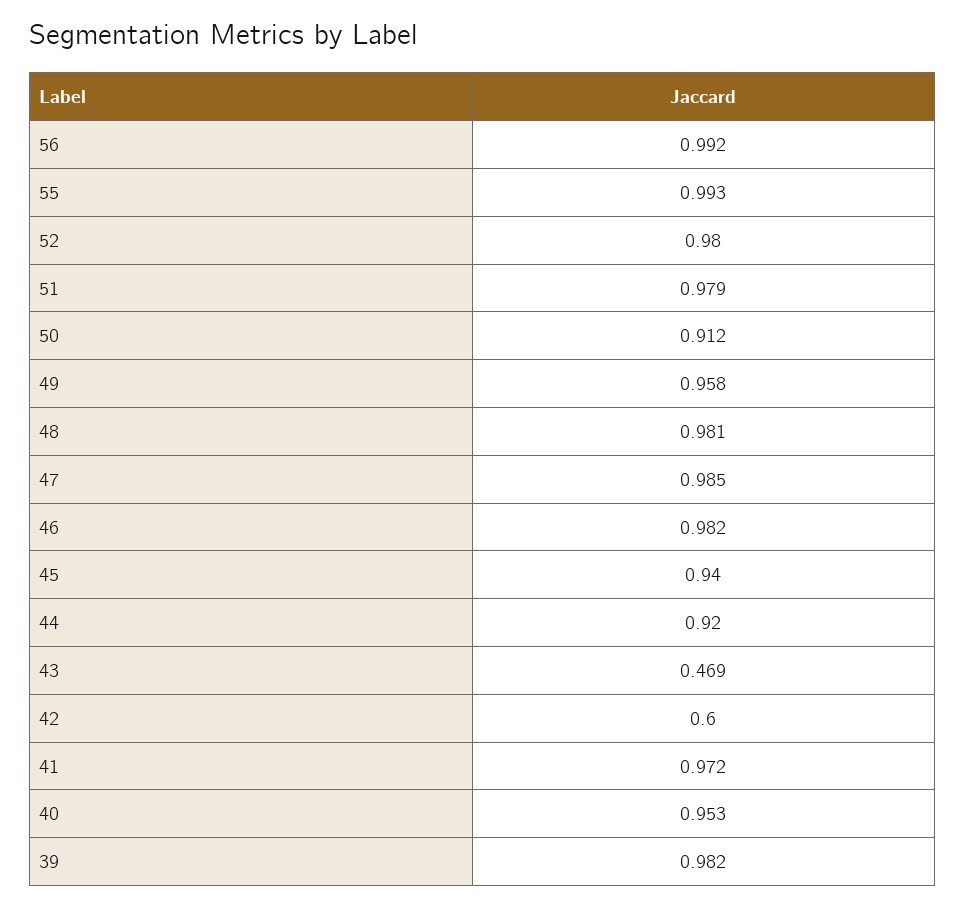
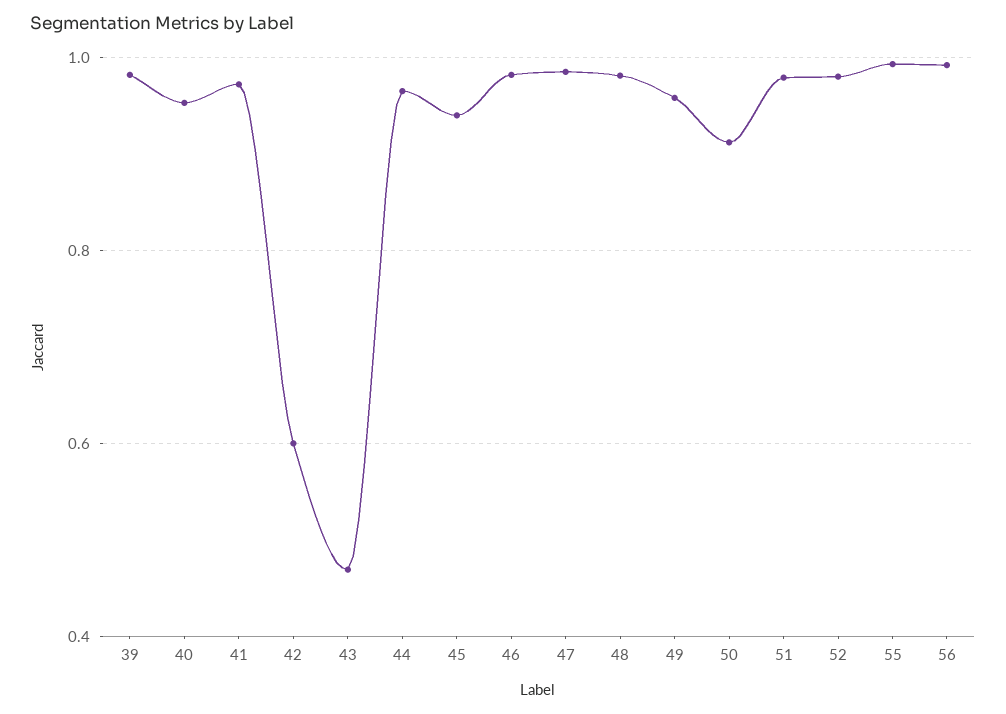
  {
    "56": 0.992,
    "55": 0.993,
    "52": 0.98,
    "51": 0.979,
    "50": 0.912,
    "49": 0.958,
    "48": 0.981,
    "47": 0.985,
    "46": 0.982,
    "45": 0.94,
-   "44": 0.92,
+   "44": 0.96,
    "43": 0.469,
    "42": 0.6,
    "41": 0.972,
    "40": 0.953,
    "39": 0.982
  }

